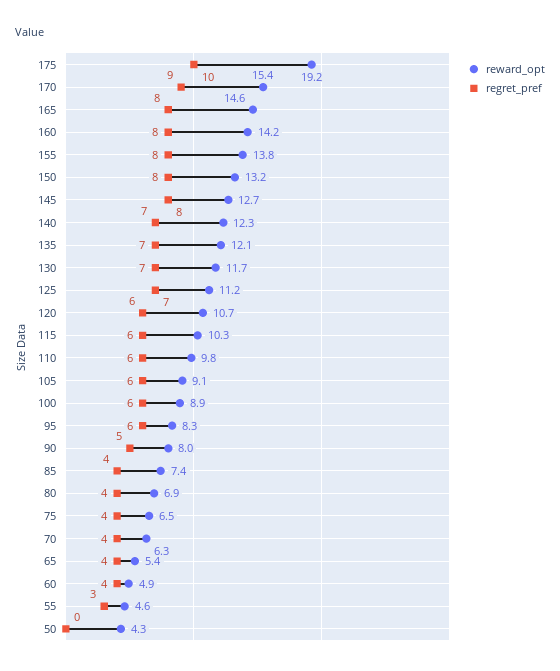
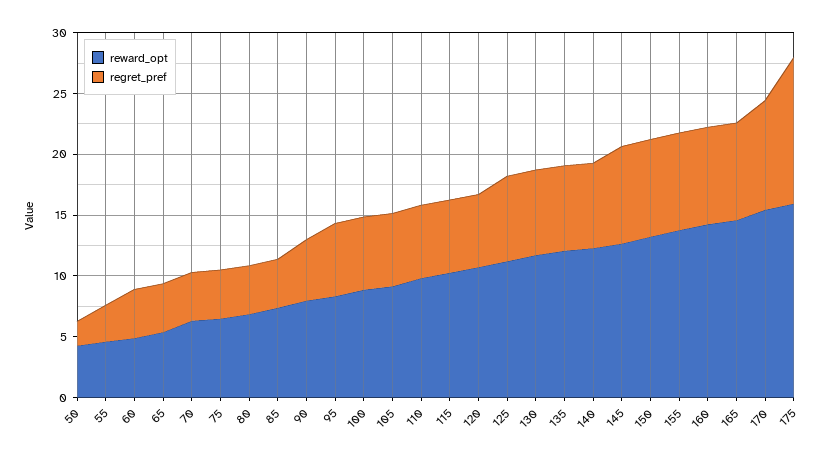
  {
    "reward_opt": {
-     "175": 19.2,
+     "175": 16,
      "170": 15.4,
      "165": 14.6,
      "160": 14.2,
      "155": 13.8,
      "150": 13.2,
      "145": 12.7,
      "140": 12.3,
      "135": 12.1,
      "130": 11.7,
      "125": 11.2,
      "120": 10.7,
      "115": 10.3,
      "110": 9.8,
      "105": 9.1,
      "100": 8.9,
      "95": 8.3,
      "90": 8,
      "85": 7.4,
      "80": 6.9,
      "75": 6.5,
      "70": 6.3,
      "65": 5.4,
      "60": 4.9,
      "55": 4.6,
      "50": 4.3
    },
    "regret_pref": {
-     "175": 10,
+     "175": 12,
      "170": 9,
      "165": 8,
      "160": 8,
      "155": 8,
      "150": 8,
      "145": 8,
      "140": 7,
      "135": 7,
      "130": 7,
      "125": 7,
      "120": 6,
      "115": 6,
      "110": 6,
      "105": 6,
      "100": 6,
      "95": 6,
      "90": 5,
      "85": 4,
      "80": 4,
      "75": 4,
      "70": 4,
      "65": 4,
      "60": 4,
      "55": 3,
-     "50": 0
+     "50": 2
    }
  }

